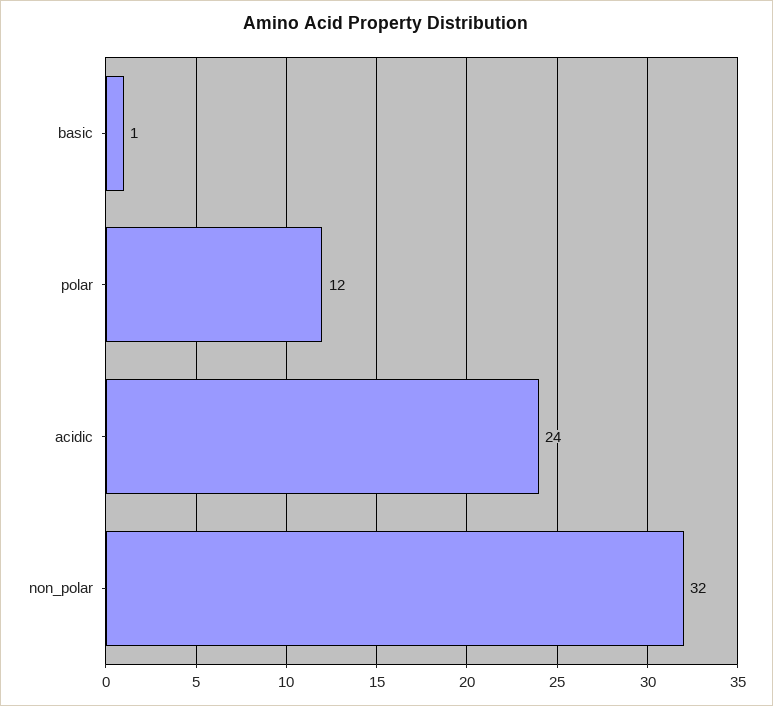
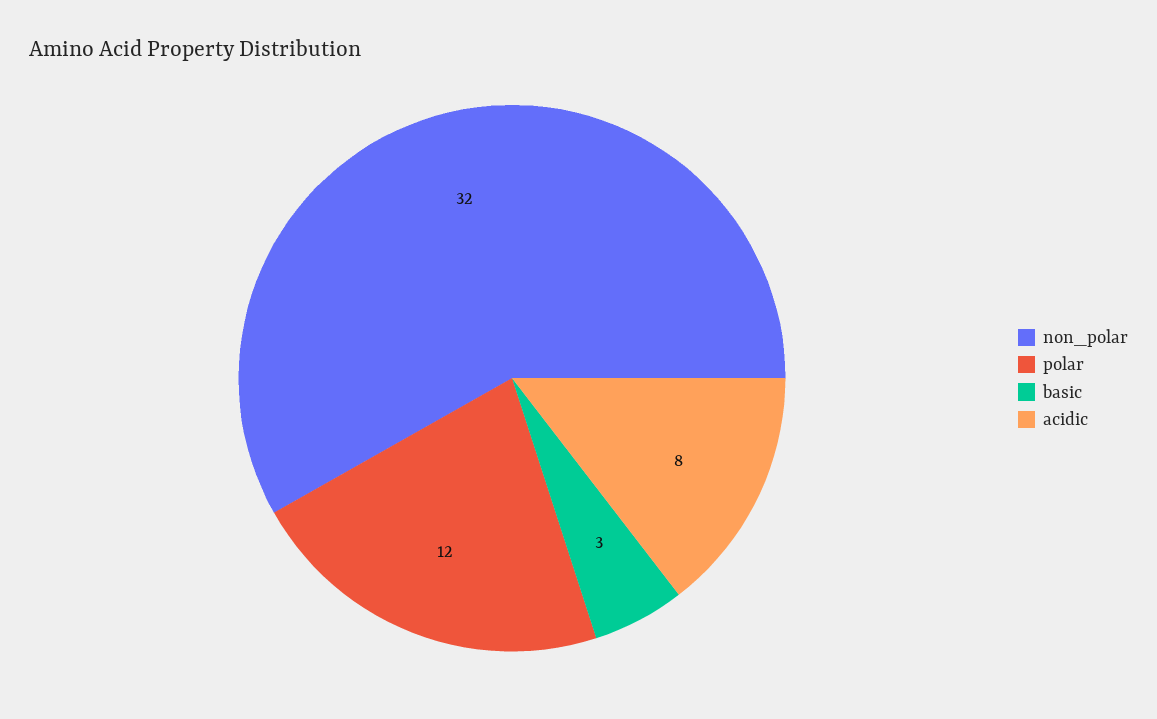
  {
-   "basic": 1,
+   "basic": 3,
    "polar": 12,
-   "acidic": 24,
+   "acidic": 8,
    "non_polar": 32
  }

